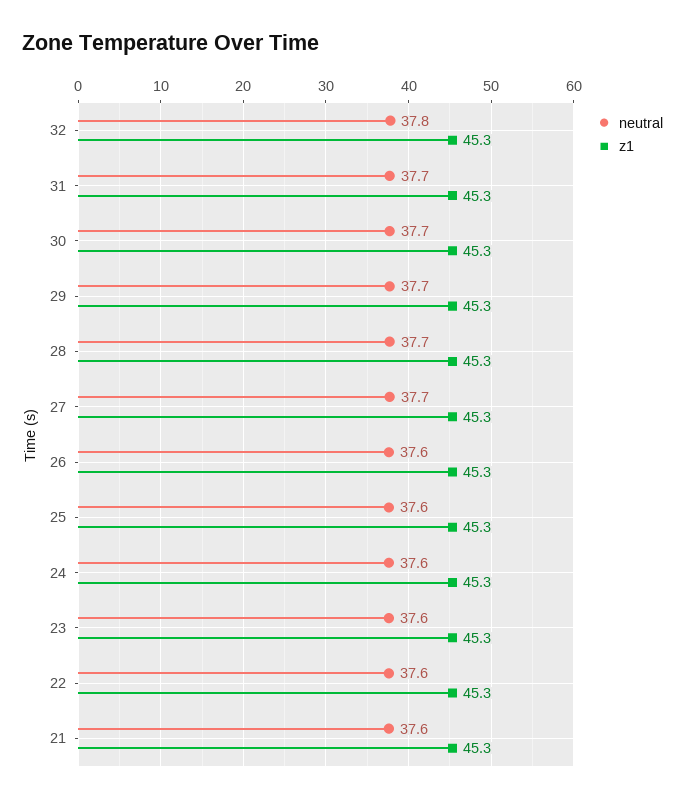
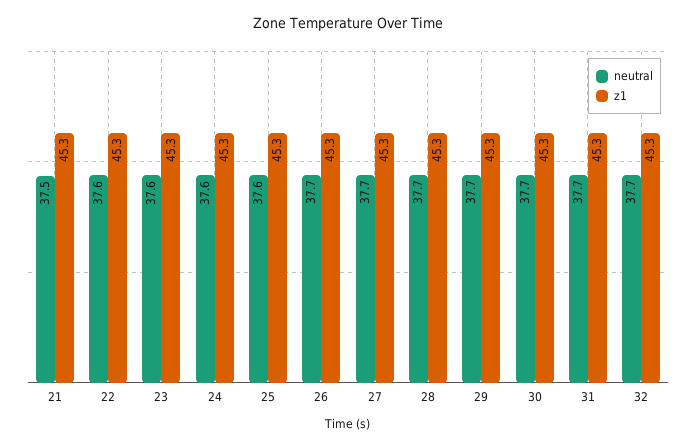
  {
    "neutral": {
-     "32": 37.8,
+     "32": 37.7,
      "31": 37.7,
      "30": 37.7,
      "29": 37.7,
      "28": 37.7,
      "27": 37.7,
-     "26": 37.6,
+     "26": 37.7,
      "25": 37.6,
      "24": 37.6,
      "23": 37.6,
      "22": 37.6,
-     "21": 37.6
+     "21": 37.5
    },
    "z1": {
      "32": 45.3,
      "31": 45.3,
      "30": 45.3,
      "29": 45.3,
      "28": 45.3,
      "27": 45.3,
      "26": 45.3,
      "25": 45.3,
      "24": 45.3,
      "23": 45.3,
      "22": 45.3,
      "21": 45.3
    }
  }

